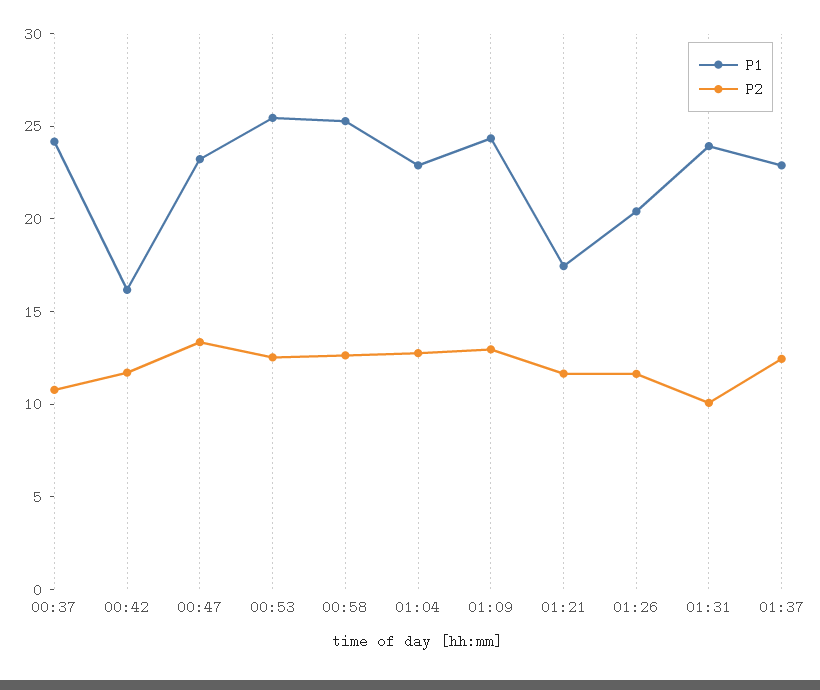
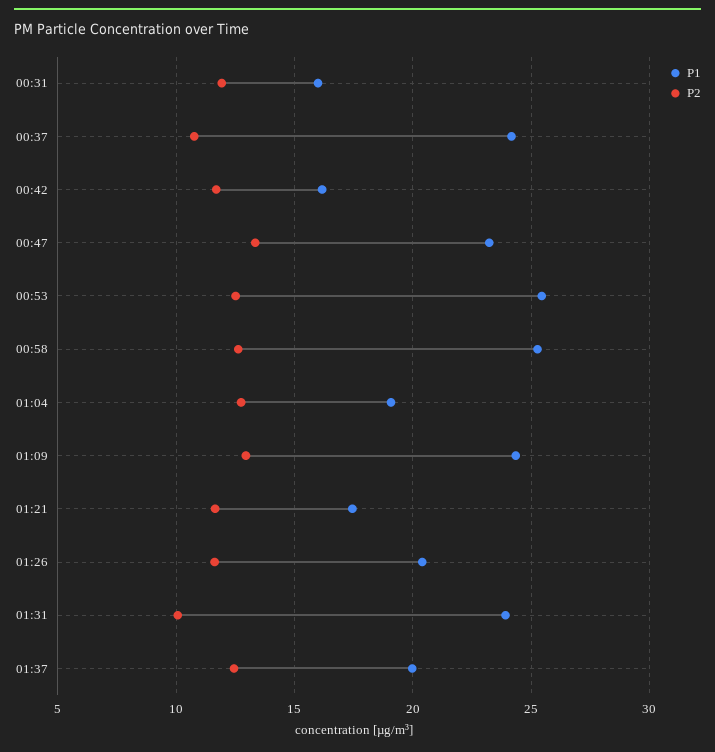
  {
    "P1": {
      "00:37": 24,
      "00:42": 16,
      "00:47": 23,
      "00:53": 25.5,
      "00:58": 25.5,
-     "01:04": 23,
+     "01:04": 19,
      "01:09": 24.5,
      "01:21": 17.5,
      "01:26": 20.5,
      "01:31": 24,
-     "01:37": 23
+     "01:37": 20,
+     "00:31": 16
    },
    "P2": {
      "00:37": 11,
      "00:42": 11.5,
      "00:47": 13.5,
      "00:53": 12.5,
      "00:58": 12.5,
      "01:04": 13,
      "01:09": 13,
      "01:21": 11.5,
      "01:26": 11.5,
      "01:31": 10,
-     "01:37": 12.5
+     "01:37": 12.5,
+     "00:31": 12
    }
  }

